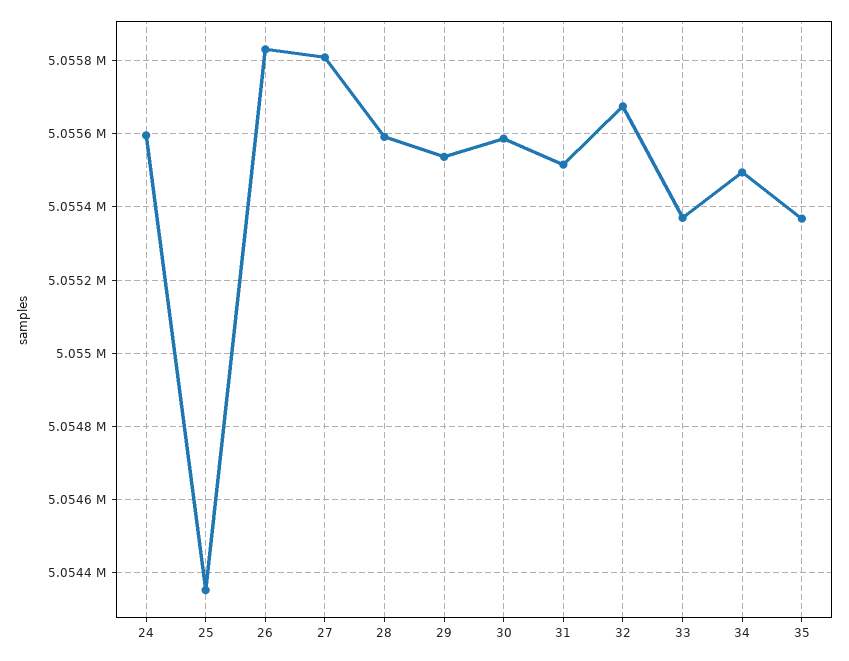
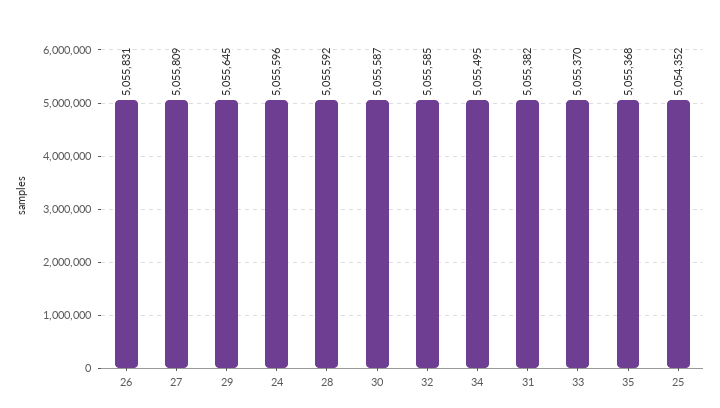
  {
    "24": 5055596,
    "25": 5054352,
    "26": 5055831,
    "27": 5055809,
    "28": 5055592,
-   "29": 5055540,
+   "29": 5055645,
    "30": 5055587,
-   "31": 5055520,
+   "31": 5055382,
-   "32": 5055680,
+   "32": 5055585,
    "33": 5055370,
    "34": 5055495,
    "35": 5055368
  }

